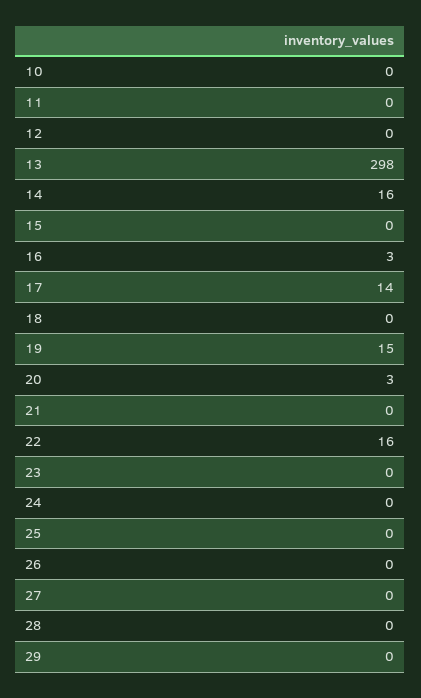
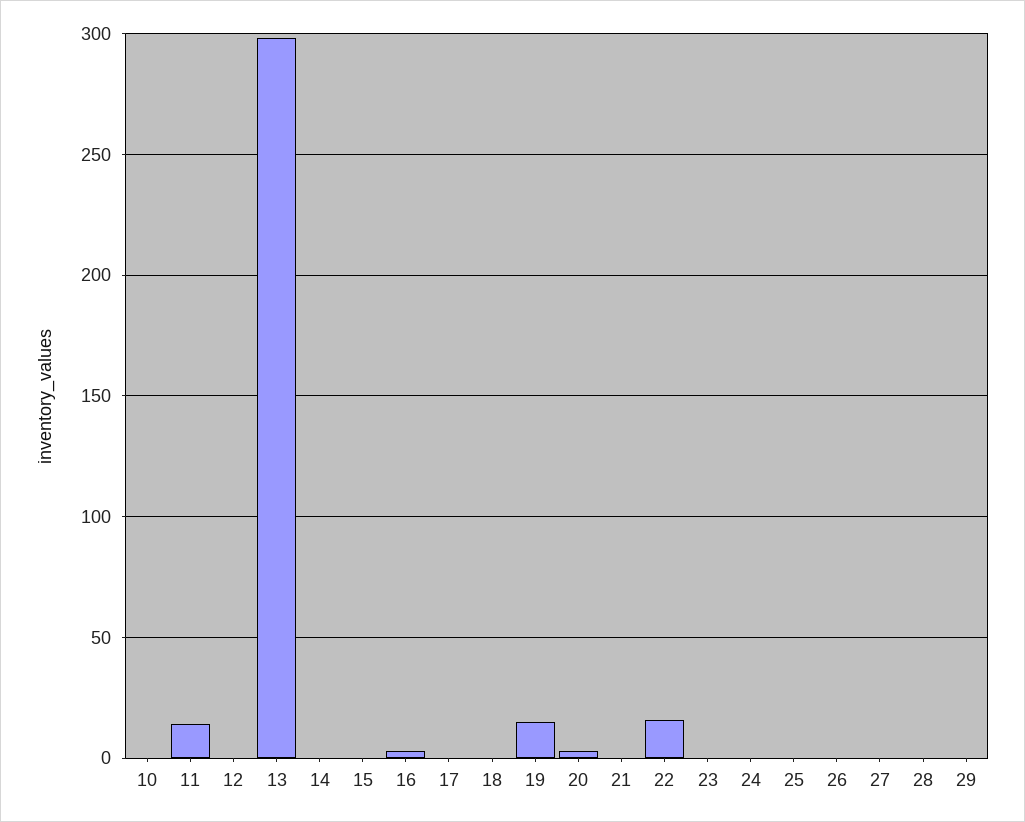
  {
    "10": 0,
-   "11": 0,
+   "11": 15,
    "12": 0,
    "13": 298,
-   "14": 16,
+   "14": 0,
    "15": 0,
    "16": 3,
-   "17": 14,
+   "17": 0,
    "18": 0,
    "19": 15,
    "20": 3,
    "21": 0,
    "22": 16,
    "23": 0,
    "24": 0,
    "25": 0,
    "26": 0,
    "27": 0,
    "28": 0,
    "29": 0
  }

